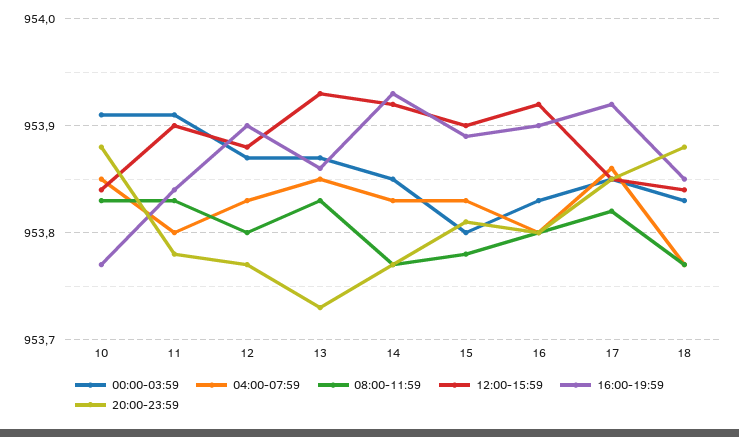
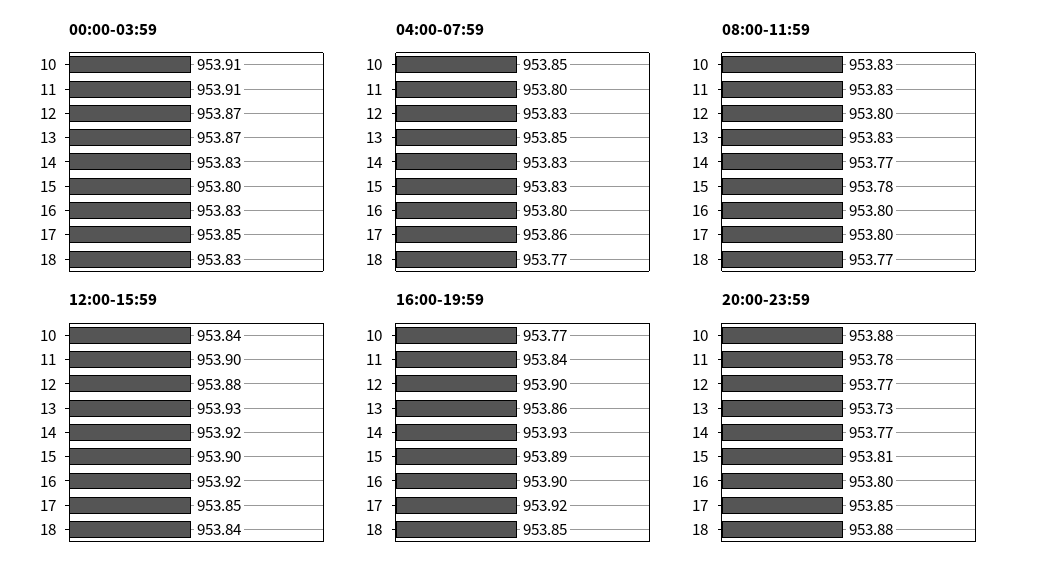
  {
    "00:00-03:59": {
      "10": 953.91,
      "11": 953.91,
      "12": 953.87,
      "13": 953.87,
-     "14": 953.85,
+     "14": 953.83,
      "15": 953.8,
      "16": 953.83,
      "17": 953.85,
      "18": 953.83
    },
    "04:00-07:59": {
      "10": 953.85,
      "11": 953.8,
      "12": 953.83,
      "13": 953.85,
      "14": 953.83,
      "15": 953.83,
      "16": 953.8,
      "17": 953.86,
      "18": 953.77
    },
    "08:00-11:59": {
      "10": 953.83,
      "11": 953.83,
      "12": 953.8,
      "13": 953.83,
      "14": 953.77,
      "15": 953.78,
      "16": 953.8,
-     "17": 953.82,
+     "17": 953.8,
      "18": 953.77
    },
    "12:00-15:59": {
      "10": 953.84,
      "11": 953.9,
      "12": 953.88,
      "13": 953.93,
      "14": 953.92,
      "15": 953.9,
      "16": 953.92,
      "17": 953.85,
      "18": 953.84
    },
    "16:00-19:59": {
      "10": 953.77,
      "11": 953.84,
      "12": 953.9,
      "13": 953.86,
      "14": 953.93,
      "15": 953.89,
      "16": 953.9,
      "17": 953.92,
      "18": 953.85
    },
    "20:00-23:59": {
      "10": 953.88,
      "11": 953.78,
      "12": 953.77,
      "13": 953.73,
      "14": 953.77,
      "15": 953.81,
      "16": 953.8,
      "17": 953.85,
      "18": 953.88
    }
  }

